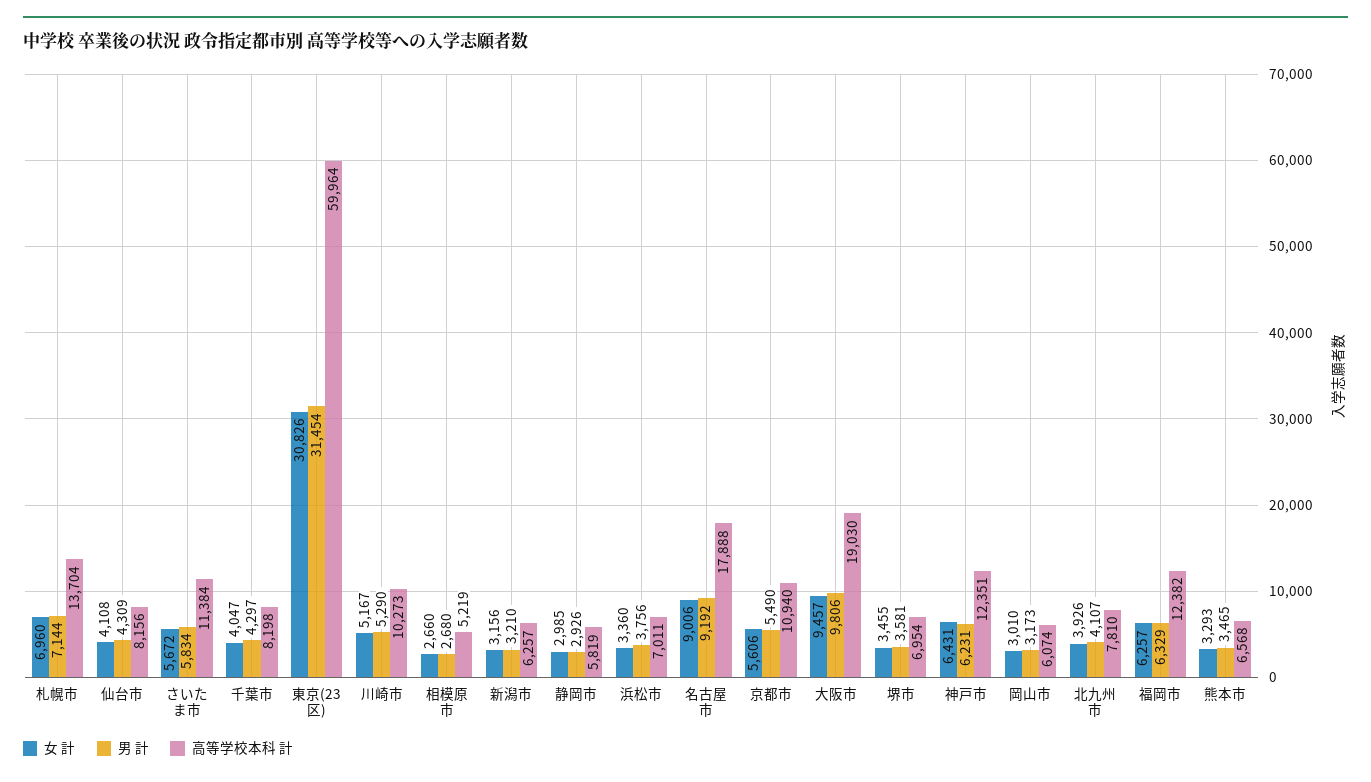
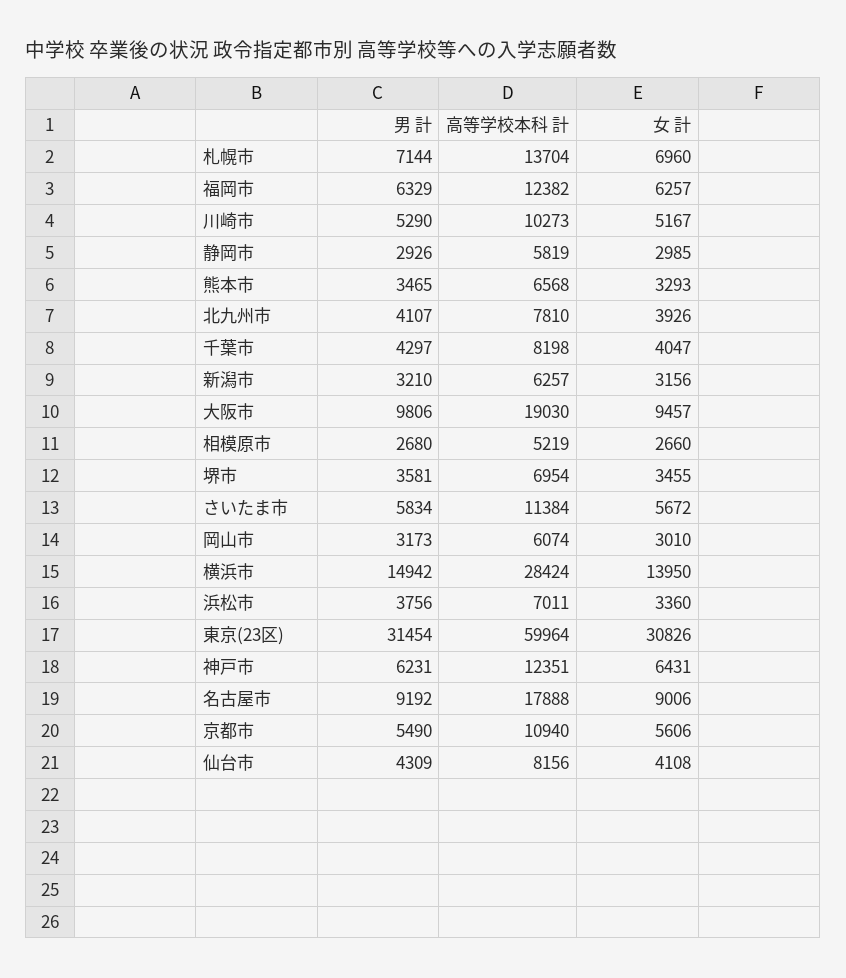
  {
    "女 計": {
      "札幌市": 6960,
      "仙台市": 4108,
      "さいたま市": 5672,
      "千葉市": 4047,
      "東京(23区)": 30826,
      "川崎市": 5167,
      "相模原市": 2660,
      "新潟市": 3156,
      "静岡市": 2985,
      "浜松市": 3360,
      "名古屋市": 9006,
      "京都市": 5606,
      "大阪市": 9457,
      "堺市": 3455,
      "神戸市": 6431,
      "岡山市": 3010,
      "北九州市": 3926,
      "福岡市": 6257,
-     "熊本市": 3293
+     "熊本市": 3293,
+     "横浜市": 13950
    },
    "男 計": {
      "札幌市": 7144,
      "仙台市": 4309,
      "さいたま市": 5834,
      "千葉市": 4297,
      "東京(23区)": 31454,
      "川崎市": 5290,
      "相模原市": 2680,
      "新潟市": 3210,
      "静岡市": 2926,
      "浜松市": 3756,
      "名古屋市": 9192,
      "京都市": 5490,
      "大阪市": 9806,
      "堺市": 3581,
      "神戸市": 6231,
      "岡山市": 3173,
      "北九州市": 4107,
      "福岡市": 6329,
-     "熊本市": 3465
+     "熊本市": 3465,
+     "横浜市": 14942
    },
    "高等学校本科 計": {
      "札幌市": 13704,
      "仙台市": 8156,
      "さいたま市": 11384,
      "千葉市": 8198,
      "東京(23区)": 59964,
      "川崎市": 10273,
      "相模原市": 5219,
      "新潟市": 6257,
      "静岡市": 5819,
      "浜松市": 7011,
      "名古屋市": 17888,
      "京都市": 10940,
      "大阪市": 19030,
      "堺市": 6954,
      "神戸市": 12351,
      "岡山市": 6074,
      "北九州市": 7810,
      "福岡市": 12382,
-     "熊本市": 6568
+     "熊本市": 6568,
+     "横浜市": 28424
    }
  }

